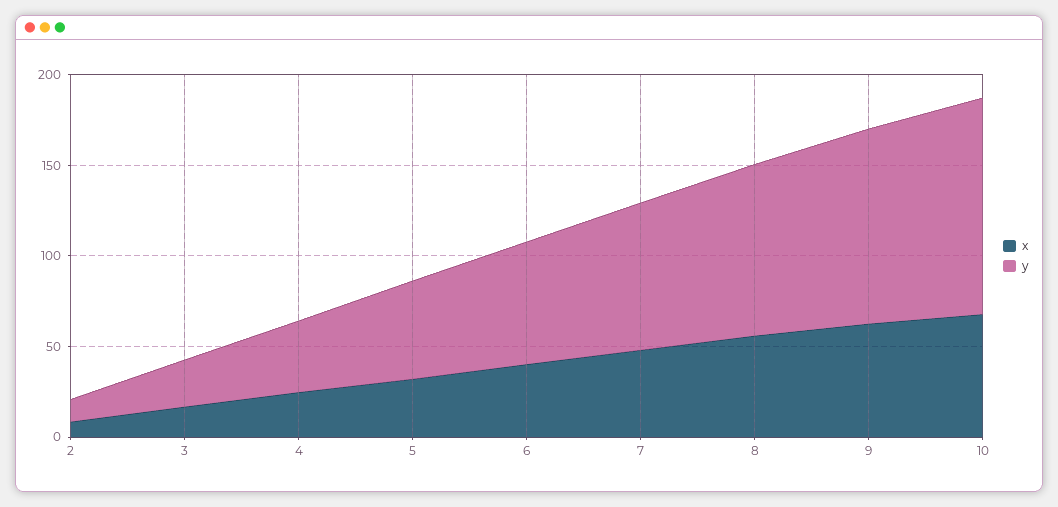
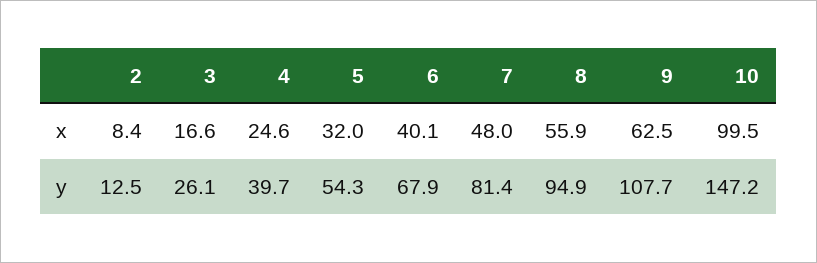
  {
    "x": {
      "2": 8.4,
      "3": 16.6,
      "4": 24.6,
      "5": 32,
      "6": 40.1,
      "7": 48,
      "8": 55.9,
      "9": 62.5,
-     "10": 70
+     "10": 99.5
    },
    "y": {
      "2": 12.5,
      "3": 26.1,
      "4": 39.7,
      "5": 54.3,
      "6": 67.9,
      "7": 81.4,
      "8": 94.9,
      "9": 107.7,
-     "10": 120
+     "10": 147.2
    }
  }

